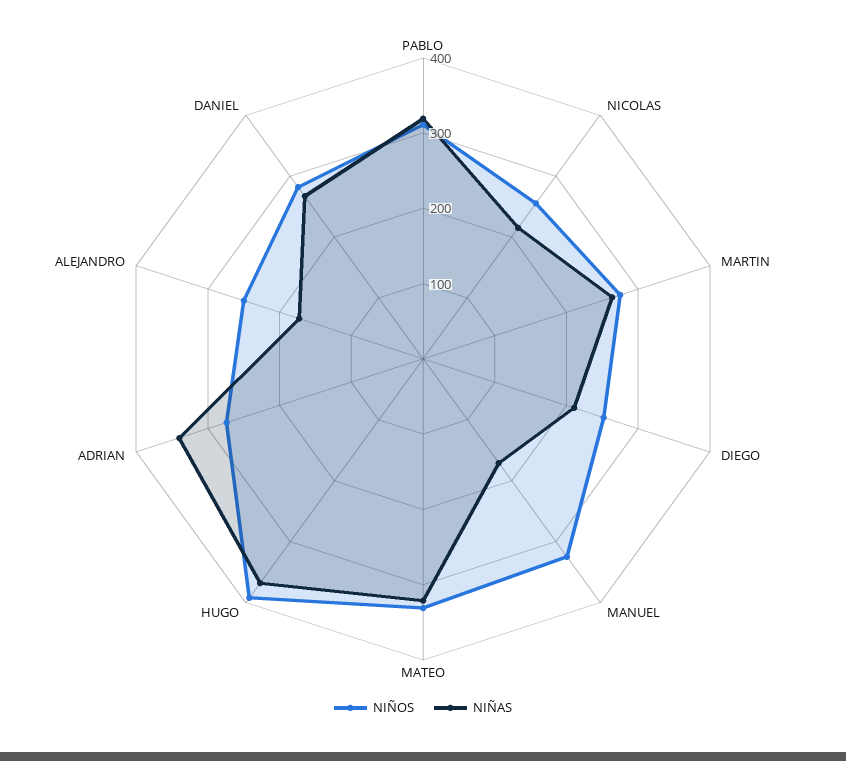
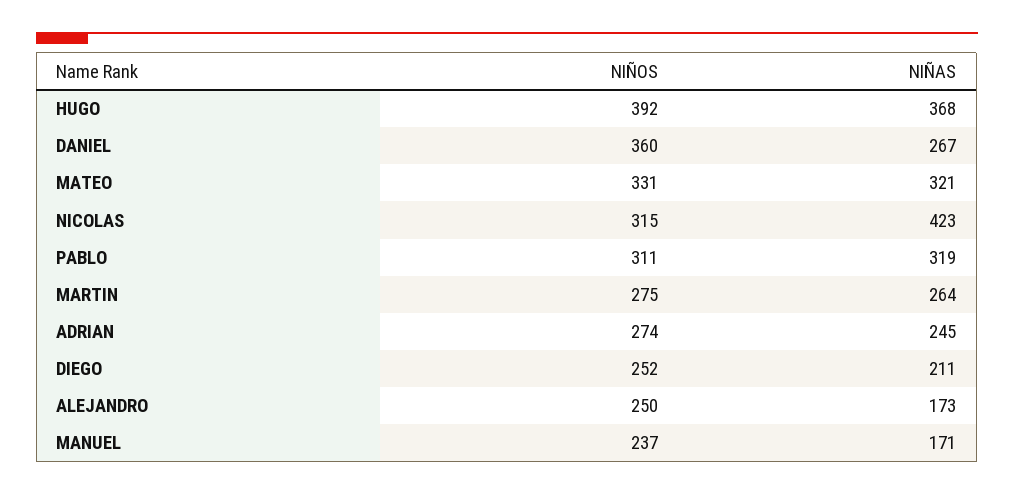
  {
    "NIÑOS": {
      "PABLO": 311,
-     "NICOLAS": 260,
+     "NICOLAS": 315,
      "MARTIN": 275,
      "DIEGO": 252,
-     "MANUEL": 320,
+     "MANUEL": 237,
      "MATEO": 331,
      "HUGO": 392,
      "ADRIAN": 274,
      "ALEJANDRO": 250,
-     "DANIEL": 280
+     "DANIEL": 360
    },
    "NIÑAS": {
      "PABLO": 319,
-     "NICOLAS": 220,
+     "NICOLAS": 423,
      "MARTIN": 264,
      "DIEGO": 211,
      "MANUEL": 171,
      "MATEO": 321,
      "HUGO": 368,
-     "ADRIAN": 340,
+     "ADRIAN": 245,
      "ALEJANDRO": 173,
      "DANIEL": 267
    }
  }

